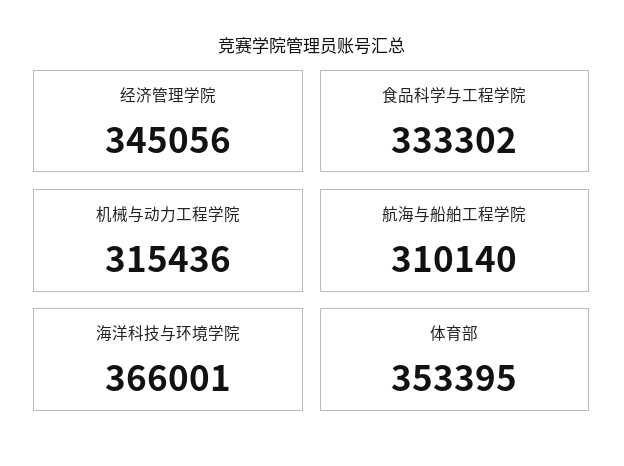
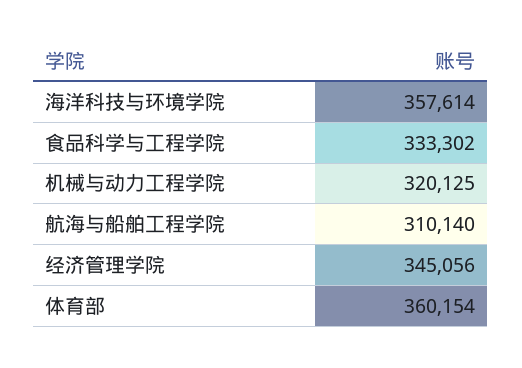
  {
    "经济管理学院": 345056,
    "食品科学与工程学院": 333302,
-   "机械与动力工程学院": 315436,
+   "机械与动力工程学院": 320125,
    "航海与船舶工程学院": 310140,
-   "海洋科技与环境学院": 366001,
+   "海洋科技与环境学院": 357614,
-   "体育部": 353395
+   "体育部": 360154
  }

